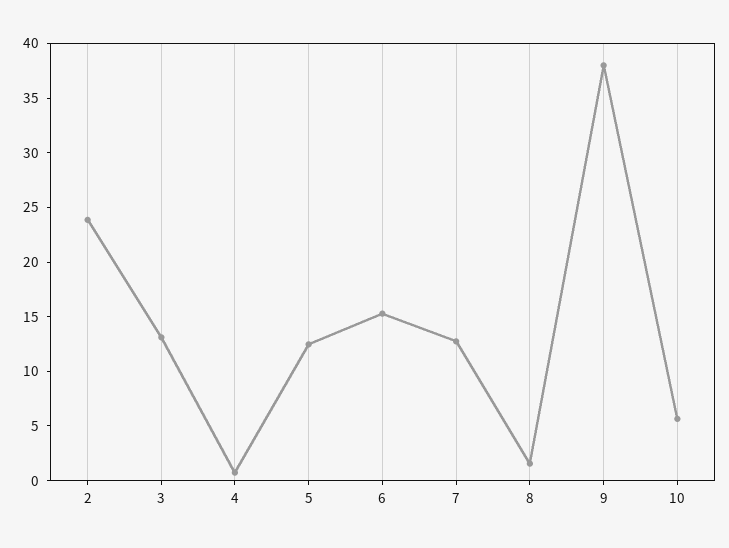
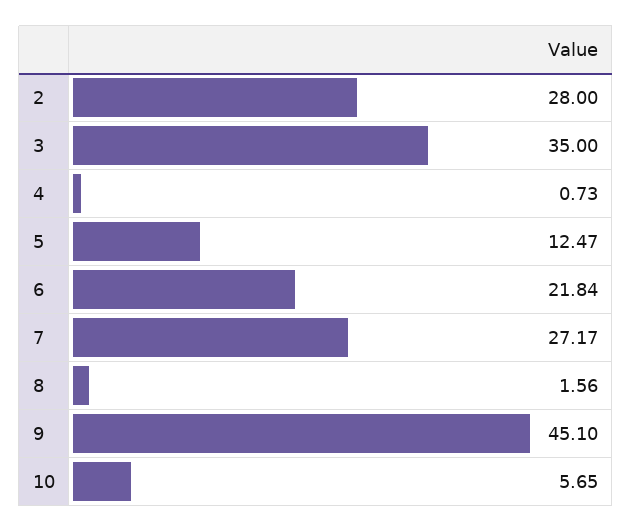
  {
-   "2": 24,
+   "2": 28,
-   "3": 13,
+   "3": 35,
    "4": 0.73,
    "5": 12.47,
-   "6": 15,
+   "6": 21.84,
-   "7": 13,
+   "7": 27.17,
    "8": 1.56,
-   "9": 38,
+   "9": 45.1,
    "10": 5.65
  }

